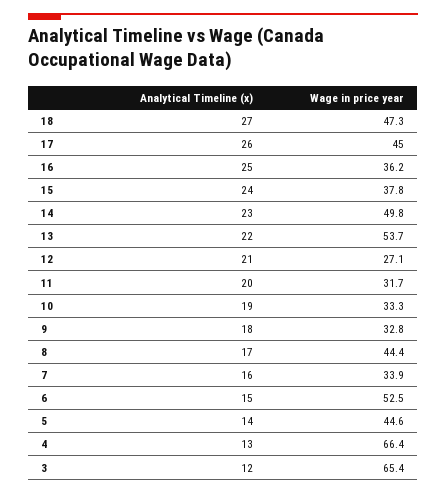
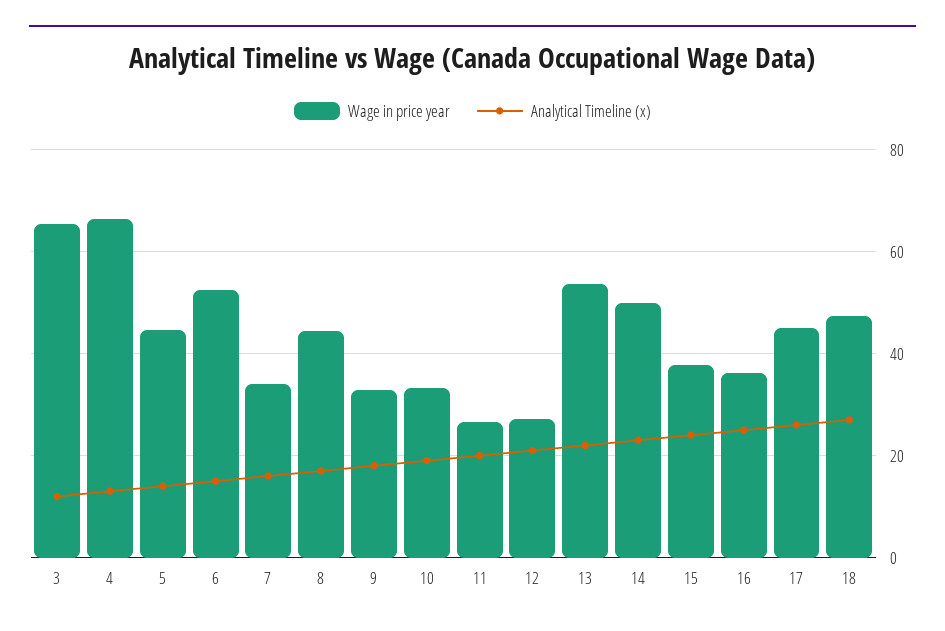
  {
    "Analytical Timeline (x)": {
      "18": 27,
      "17": 26,
      "16": 25,
      "15": 24,
      "14": 23,
      "13": 22,
      "12": 21,
      "11": 20,
      "10": 19,
      "9": 18,
      "8": 17,
      "7": 16,
      "6": 15,
      "5": 14,
      "4": 13,
      "3": 12
    },
    "Wage in price year": {
      "18": 47.3,
      "17": 45,
      "16": 36.2,
      "15": 37.8,
      "14": 49.8,
      "13": 53.7,
      "12": 27.1,
-     "11": 31.7,
+     "11": 26,
      "10": 33.3,
      "9": 32.8,
      "8": 44.4,
      "7": 33.9,
      "6": 52.5,
      "5": 44.6,
      "4": 66.4,
      "3": 65.4
    }
  }

